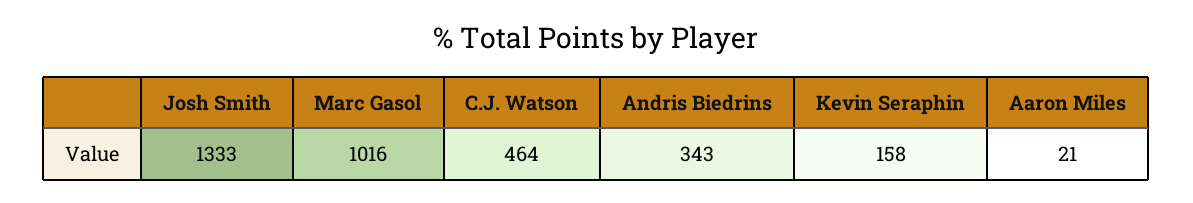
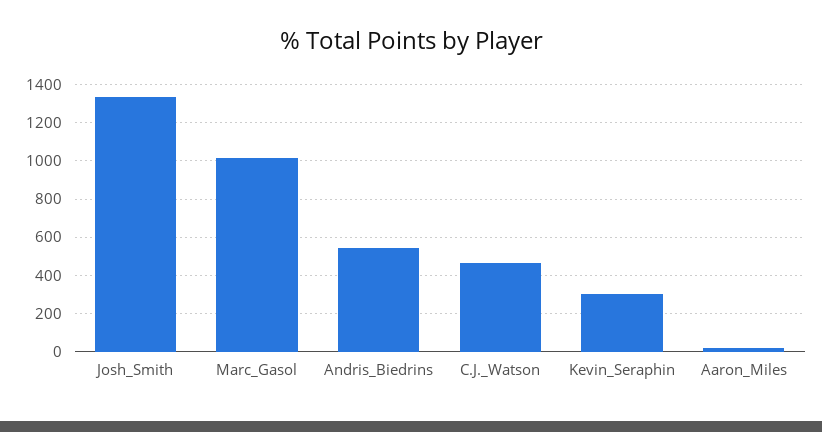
  {
    "Josh Smith": 1333,
    "Marc Gasol": 1016,
    "C.J. Watson": 464,
-   "Andris Biedrins": 343,
+   "Andris Biedrins": 550,
-   "Kevin Seraphin": 158,
+   "Kevin Seraphin": 300,
    "Aaron Miles": 21
  }

